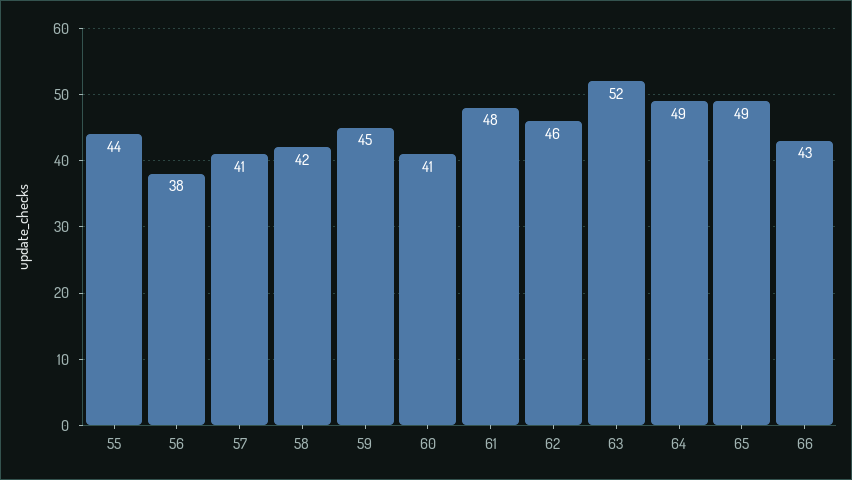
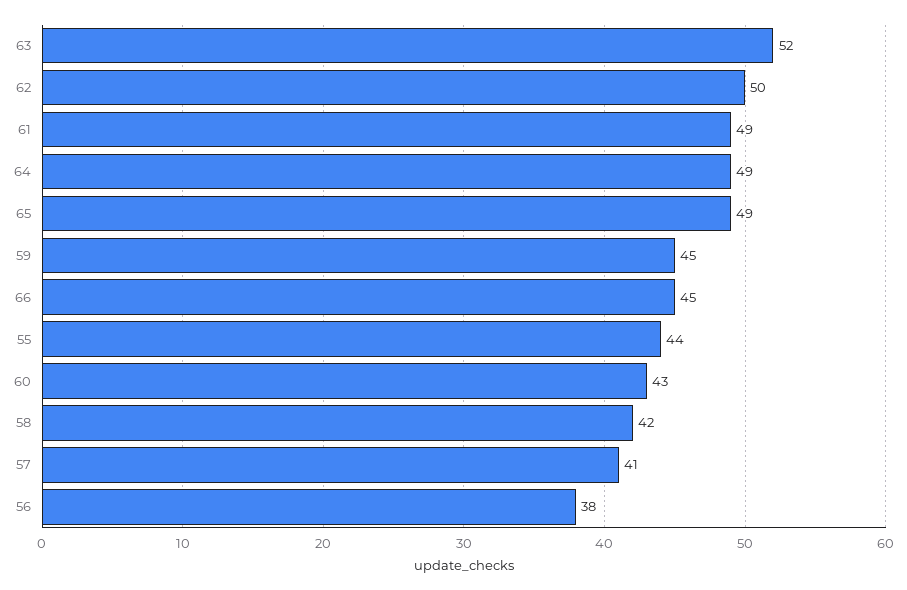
  {
    "55": 44,
    "56": 38,
    "57": 41,
    "58": 42,
    "59": 45,
-   "60": 41,
+   "60": 43,
-   "61": 48,
+   "61": 49,
-   "62": 46,
+   "62": 50,
    "63": 52,
    "64": 49,
    "65": 49,
-   "66": 43
+   "66": 45
  }

